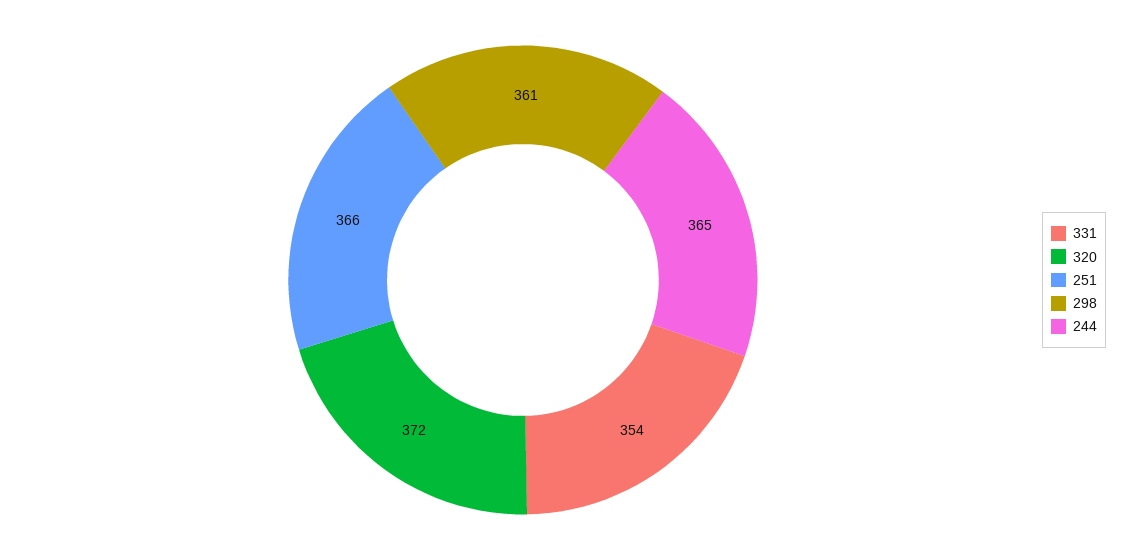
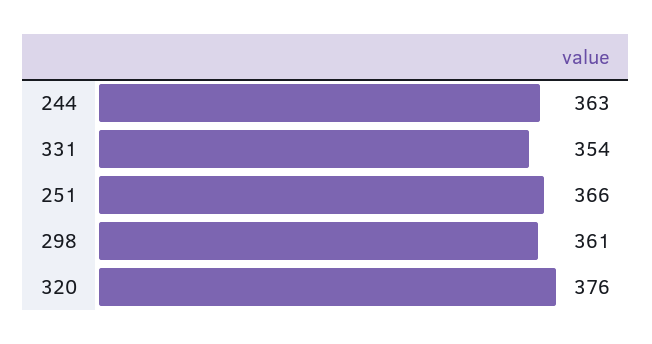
  {
    "331": 354,
-   "320": 372,
+   "320": 376,
    "251": 366,
    "298": 361,
-   "244": 365
+   "244": 363
  }

